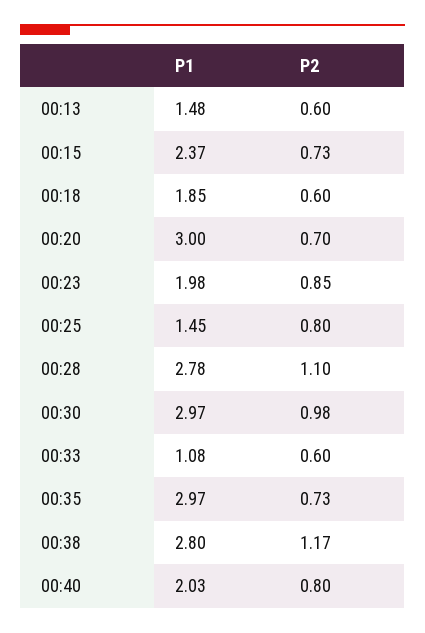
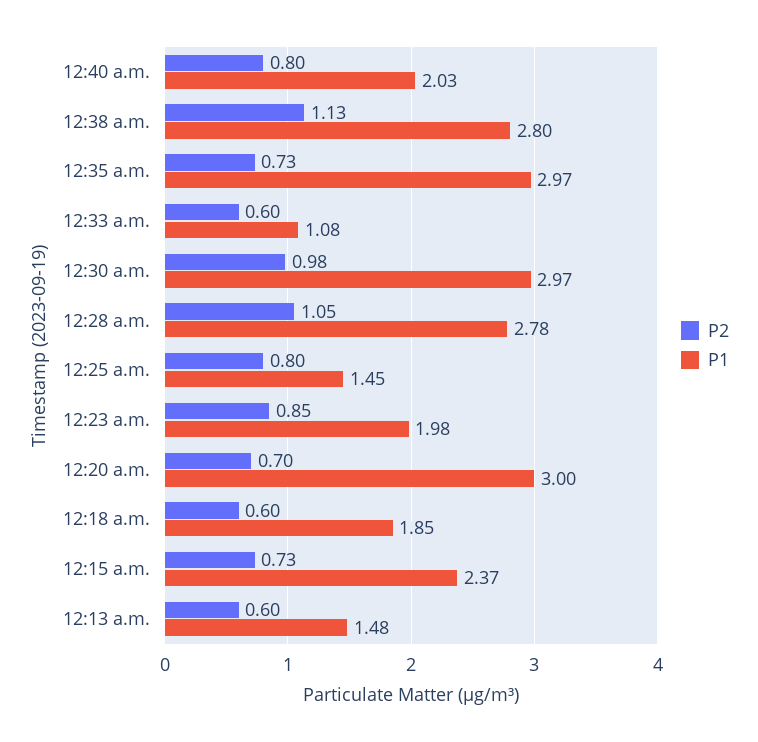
  {
    "P1": {
      "00:13": 1.48,
      "00:15": 2.37,
      "00:18": 1.85,
      "00:20": 3,
      "00:23": 1.98,
      "00:25": 1.45,
      "00:28": 2.78,
      "00:30": 2.97,
      "00:33": 1.08,
      "00:35": 2.97,
      "00:38": 2.8,
      "00:40": 2.03
    },
    "P2": {
      "00:13": 0.6,
      "00:15": 0.73,
      "00:18": 0.6,
      "00:20": 0.7,
      "00:23": 0.85,
      "00:25": 0.8,
-     "00:28": 1.1,
+     "00:28": 1.05,
      "00:30": 0.98,
      "00:33": 0.6,
      "00:35": 0.73,
-     "00:38": 1.17,
+     "00:38": 1.13,
      "00:40": 0.8
    }
  }

